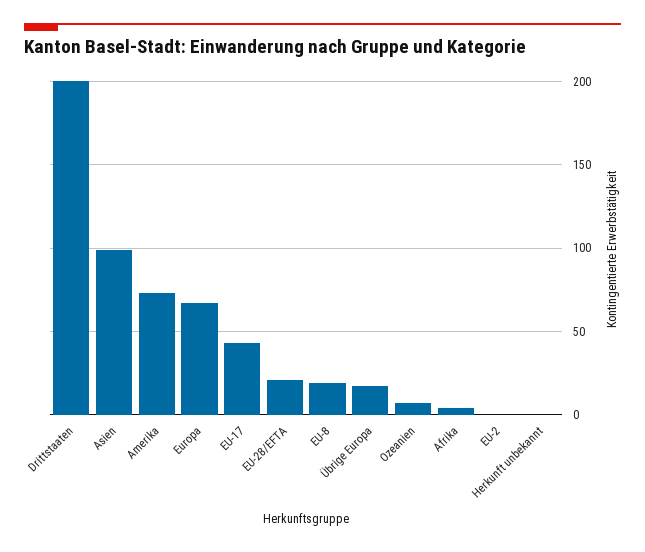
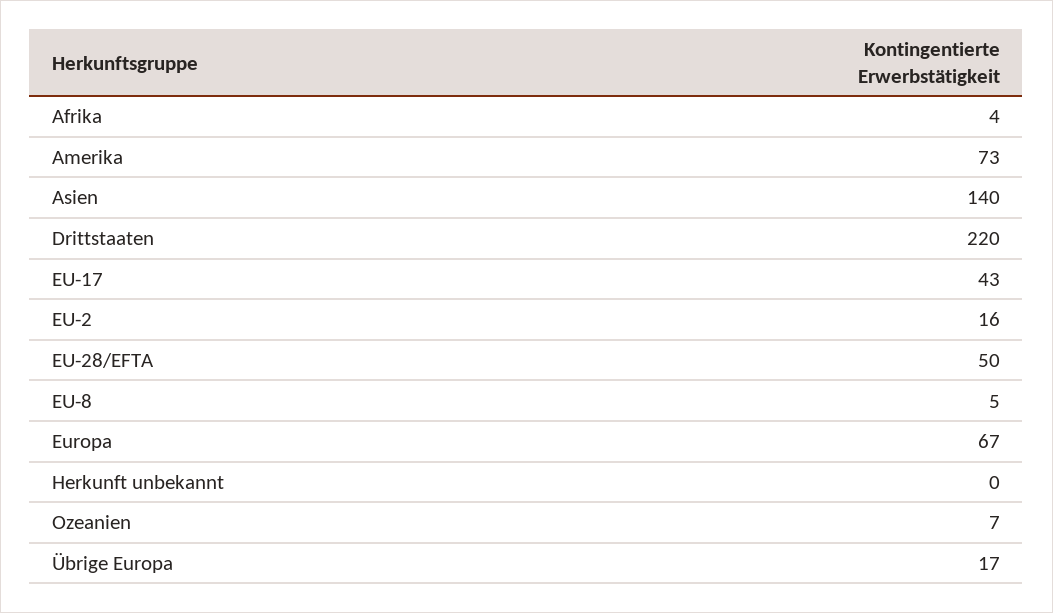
  {
-   "Drittstaaten": 200,
+   "Drittstaaten": 220,
-   "Asien": 100,
+   "Asien": 140,
    "Amerika": 73,
    "Europa": 67,
    "EU-17": 43,
-   "EU-28/EFTA": 20,
+   "EU-28/EFTA": 50,
-   "EU-8": 20,
+   "EU-8": 5,
    "Übrige Europa": 17,
    "Ozeanien": 7,
    "Afrika": 4,
-   "EU-2": 0,
+   "EU-2": 16,
    "Herkunft unbekannt": 0
  }

